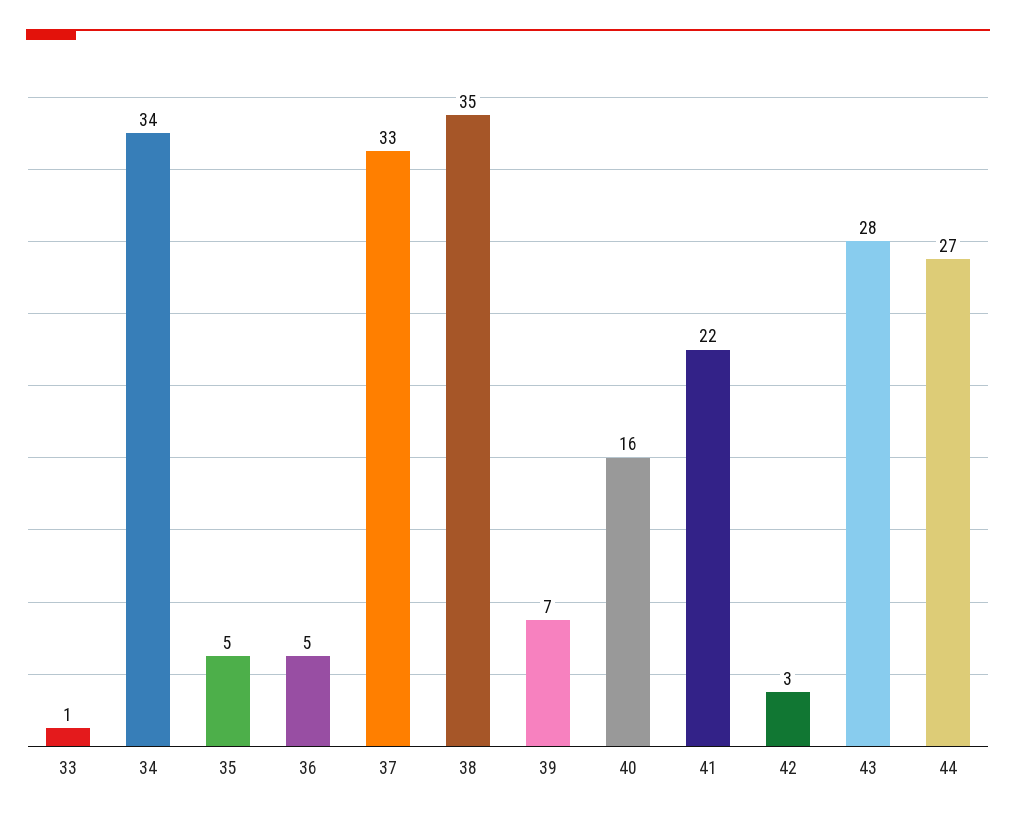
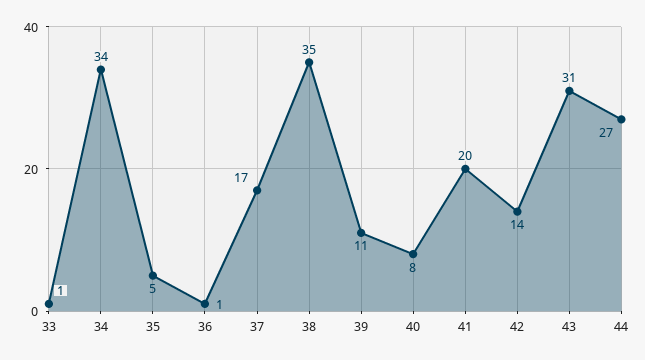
  {
    "33": 1,
    "34": 34,
    "35": 5,
-   "36": 5,
+   "36": 1,
-   "37": 33,
+   "37": 17,
    "38": 35,
-   "39": 7,
+   "39": 11,
-   "40": 16,
+   "40": 8,
-   "41": 22,
+   "41": 20,
-   "42": 3,
+   "42": 14,
-   "43": 28,
+   "43": 31,
    "44": 27
  }

